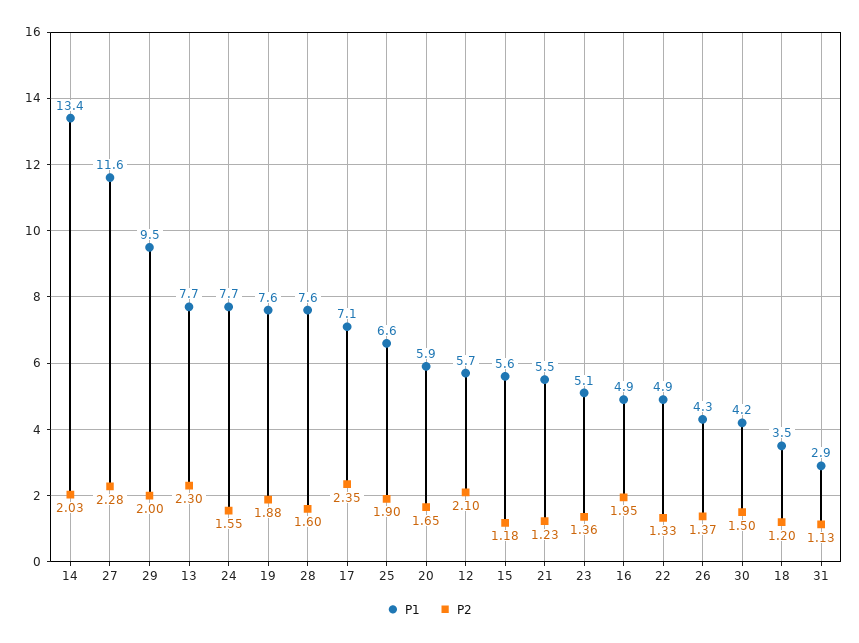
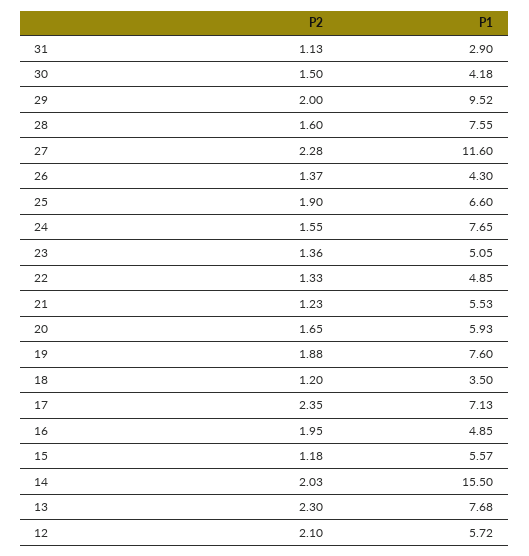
  {
    "P1": {
-     "14": 13.4,
+     "14": 15.5,
      "27": 11.6,
      "29": 9.52,
      "13": 7.68,
      "24": 7.65,
      "19": 7.6,
      "28": 7.55,
      "17": 7.13,
      "25": 6.6,
      "20": 5.93,
      "12": 5.72,
      "15": 5.57,
      "21": 5.53,
      "23": 5.05,
      "16": 4.85,
      "22": 4.85,
      "26": 4.3,
      "30": 4.18,
      "18": 3.5,
      "31": 2.9
    },
    "P2": {
      "14": 2.03,
      "27": 2.28,
      "29": 2,
      "13": 2.3,
      "24": 1.55,
      "19": 1.88,
      "28": 1.6,
      "17": 2.35,
      "25": 1.9,
      "20": 1.65,
      "12": 2.1,
      "15": 1.18,
      "21": 1.23,
      "23": 1.36,
      "16": 1.95,
      "22": 1.33,
      "26": 1.37,
      "30": 1.5,
      "18": 1.2,
      "31": 1.13
    }
  }

